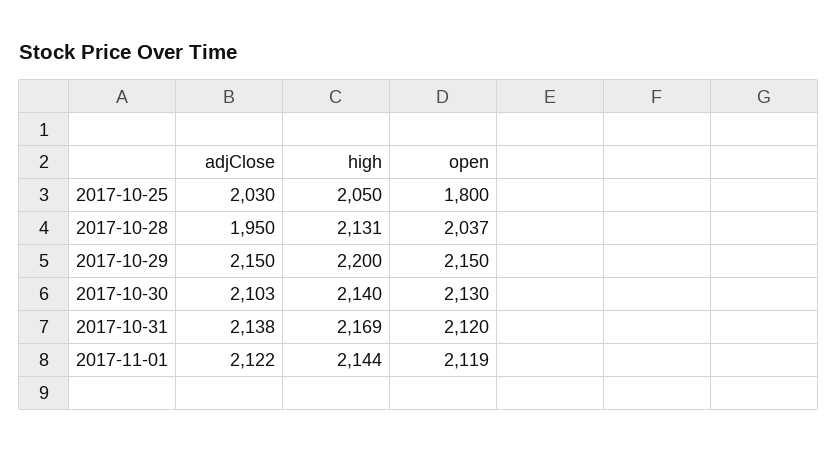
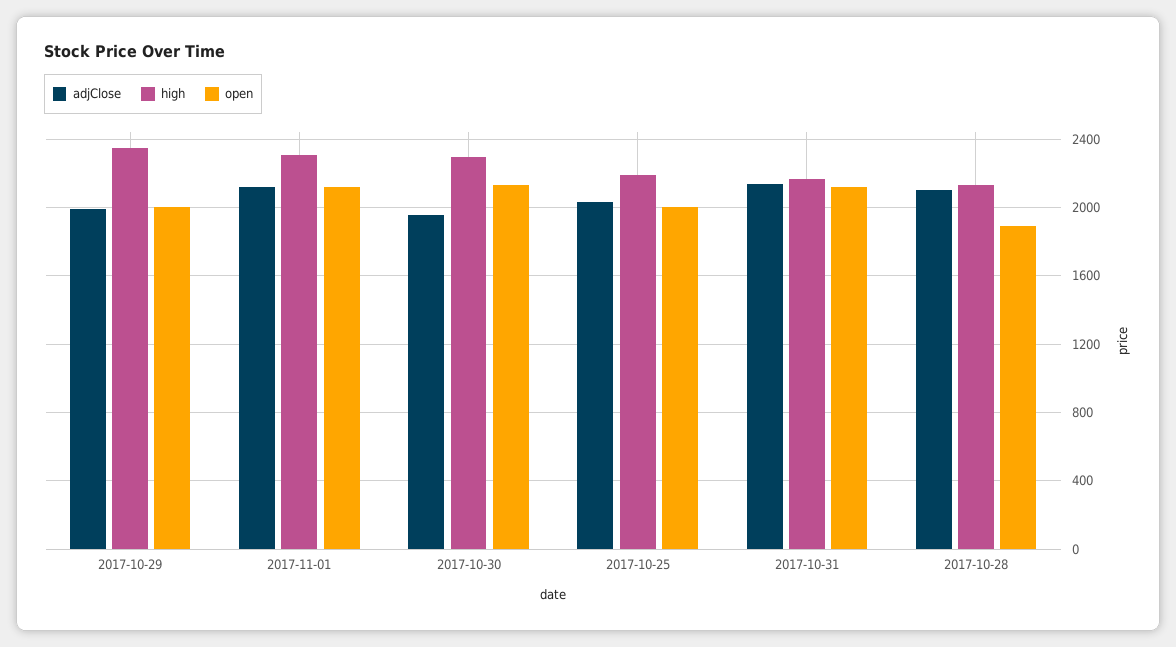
  {
    "adjClose": {
      "2017-10-25": 2030,
-     "2017-10-28": 1950,
+     "2017-10-28": 2100,
-     "2017-10-29": 2150,
+     "2017-10-29": 2000,
-     "2017-10-30": 2103,
+     "2017-10-30": 1950,
      "2017-10-31": 2138,
      "2017-11-01": 2122
    },
    "high": {
-     "2017-10-25": 2050,
+     "2017-10-25": 2200,
      "2017-10-28": 2131,
-     "2017-10-29": 2200,
+     "2017-10-29": 2350,
-     "2017-10-30": 2140,
+     "2017-10-30": 2300,
      "2017-10-31": 2169,
-     "2017-11-01": 2144
+     "2017-11-01": 2300
    },
    "open": {
-     "2017-10-25": 1800,
+     "2017-10-25": 2000,
-     "2017-10-28": 2037,
+     "2017-10-28": 1900,
-     "2017-10-29": 2150,
+     "2017-10-29": 2000,
      "2017-10-30": 2130,
      "2017-10-31": 2120,
      "2017-11-01": 2119
    }
  }

